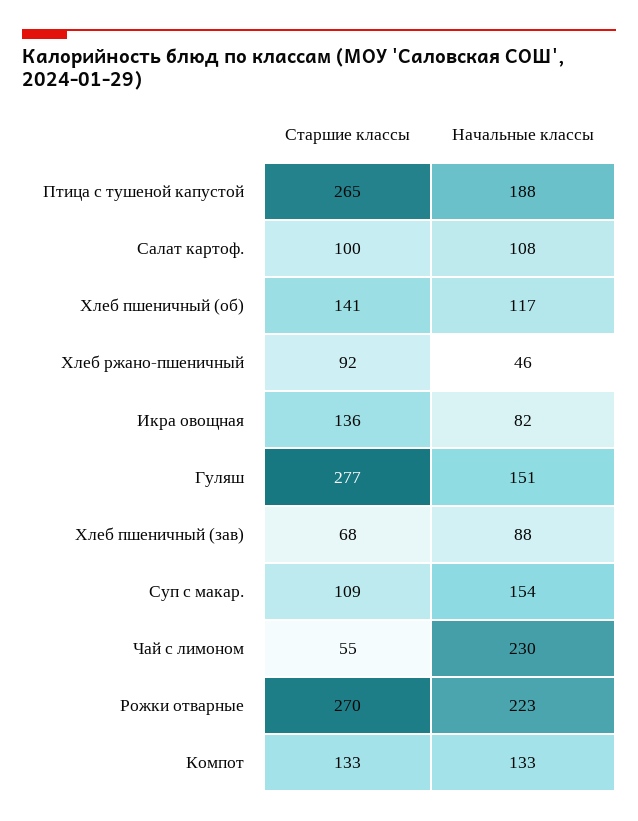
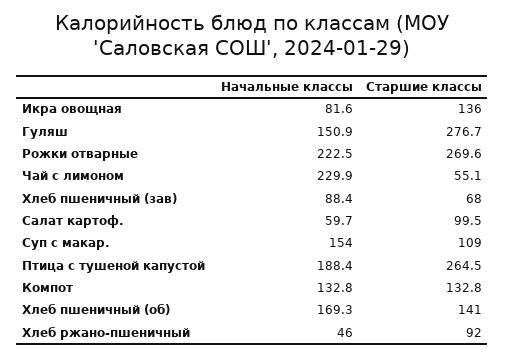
  {
    "Старшие классы": {
      "Птица с тушеной капустой": 264.5,
      "Салат картоф.": 99.5,
      "Хлеб пшеничный (об)": 141,
      "Хлеб ржано-пшеничный": 92,
      "Икра овощная": 136,
      "Гуляш": 276.7,
      "Хлеб пшеничный (зав)": 68,
      "Суп с макар.": 109,
      "Чай с лимоном": 55.1,
      "Рожки отварные": 269.6,
      "Компот": 132.8
    },
    "Начальные классы": {
      "Птица с тушеной капустой": 188.4,
-     "Салат картоф.": 108,
+     "Салат картоф.": 59.7,
-     "Хлеб пшеничный (об)": 117,
+     "Хлеб пшеничный (об)": 169.3,
      "Хлеб ржано-пшеничный": 46,
      "Икра овощная": 81.6,
      "Гуляш": 150.9,
      "Хлеб пшеничный (зав)": 88.4,
      "Суп с макар.": 154,
      "Чай с лимоном": 229.9,
      "Рожки отварные": 222.5,
      "Компот": 132.8
    }
  }

